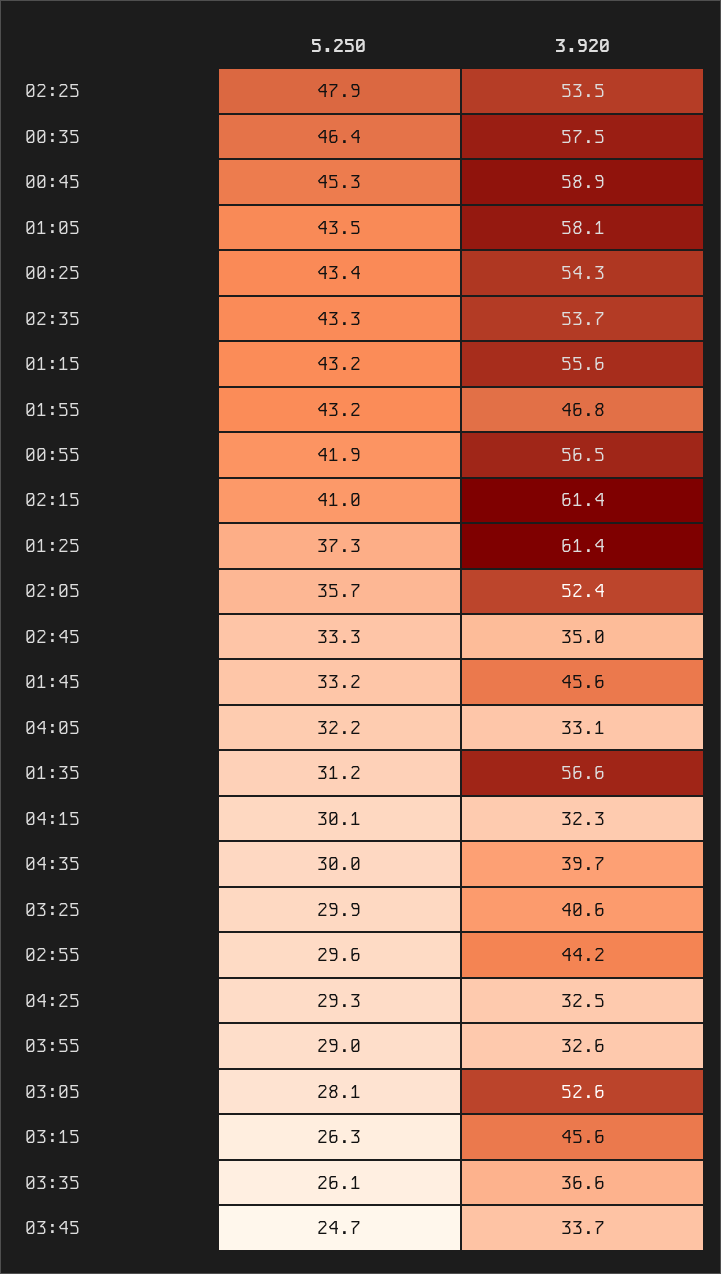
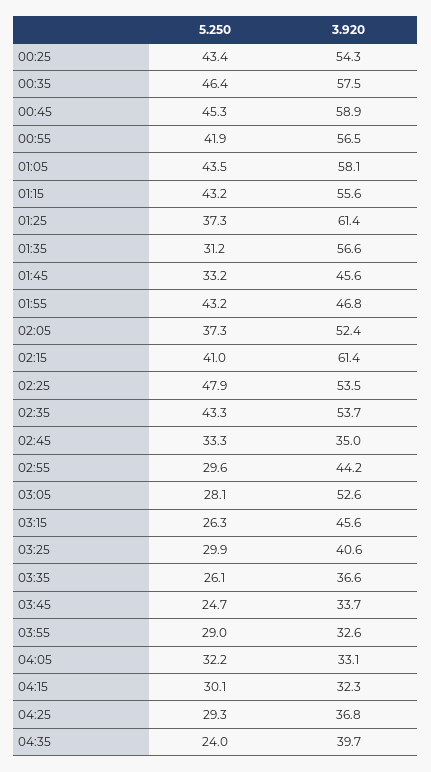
  {
    "5.250": {
      "02:25": 47.9,
      "00:35": 46.4,
      "00:45": 45.3,
      "01:05": 43.5,
      "00:25": 43.4,
      "02:35": 43.3,
      "01:15": 43.2,
      "01:55": 43.2,
      "00:55": 41.9,
      "02:15": 41,
      "01:25": 37.3,
-     "02:05": 35.7,
+     "02:05": 37.3,
      "02:45": 33.3,
      "01:45": 33.2,
      "04:05": 32.2,
      "01:35": 31.2,
      "04:15": 30.1,
-     "04:35": 30,
+     "04:35": 24,
      "03:25": 29.9,
      "02:55": 29.6,
      "04:25": 29.3,
      "03:55": 29,
      "03:05": 28.1,
      "03:15": 26.3,
      "03:35": 26.1,
      "03:45": 24.7
    },
    "3.920": {
      "02:25": 53.5,
      "00:35": 57.5,
      "00:45": 58.9,
      "01:05": 58.1,
      "00:25": 54.3,
      "02:35": 53.7,
      "01:15": 55.6,
      "01:55": 46.8,
      "00:55": 56.5,
      "02:15": 61.4,
      "01:25": 61.4,
      "02:05": 52.4,
      "02:45": 35,
      "01:45": 45.6,
      "04:05": 33.1,
      "01:35": 56.6,
      "04:15": 32.3,
      "04:35": 39.7,
      "03:25": 40.6,
      "02:55": 44.2,
-     "04:25": 32.5,
+     "04:25": 36.8,
      "03:55": 32.6,
      "03:05": 52.6,
      "03:15": 45.6,
      "03:35": 36.6,
      "03:45": 33.7
    }
  }

